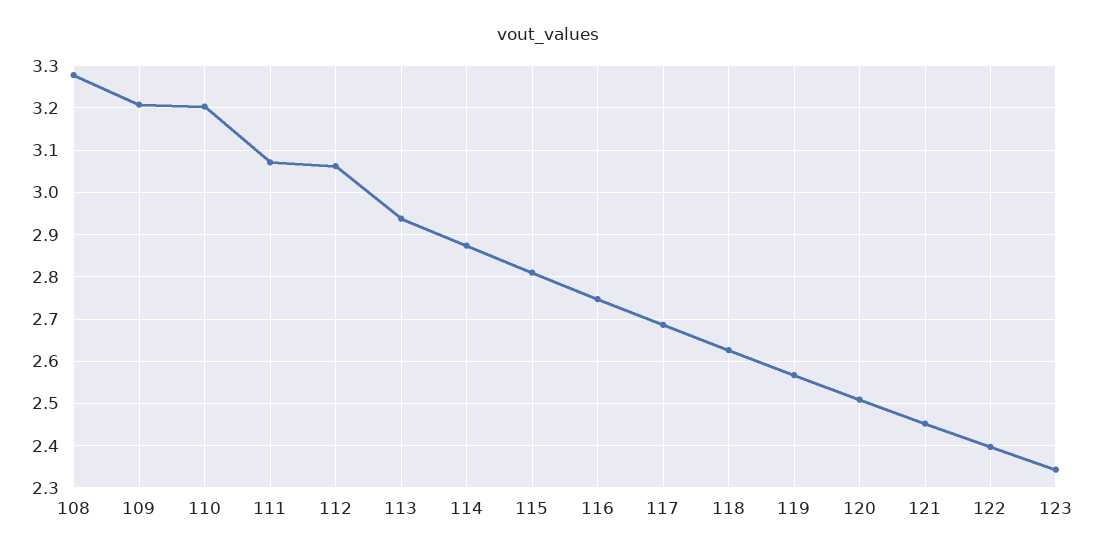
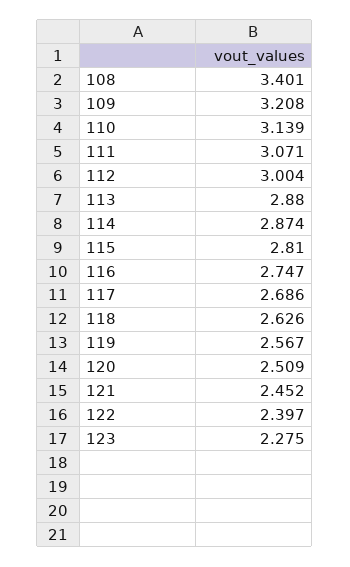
  {
-   "108": 3.28,
+   "108": 3.401,
    "109": 3.208,
-   "110": 3.2,
+   "110": 3.139,
    "111": 3.071,
-   "112": 3.06,
+   "112": 3.004,
-   "113": 2.94,
+   "113": 2.88,
    "114": 2.874,
    "115": 2.81,
    "116": 2.747,
    "117": 2.686,
    "118": 2.626,
    "119": 2.567,
    "120": 2.509,
    "121": 2.452,
    "122": 2.397,
-   "123": 2.34
+   "123": 2.275
  }

